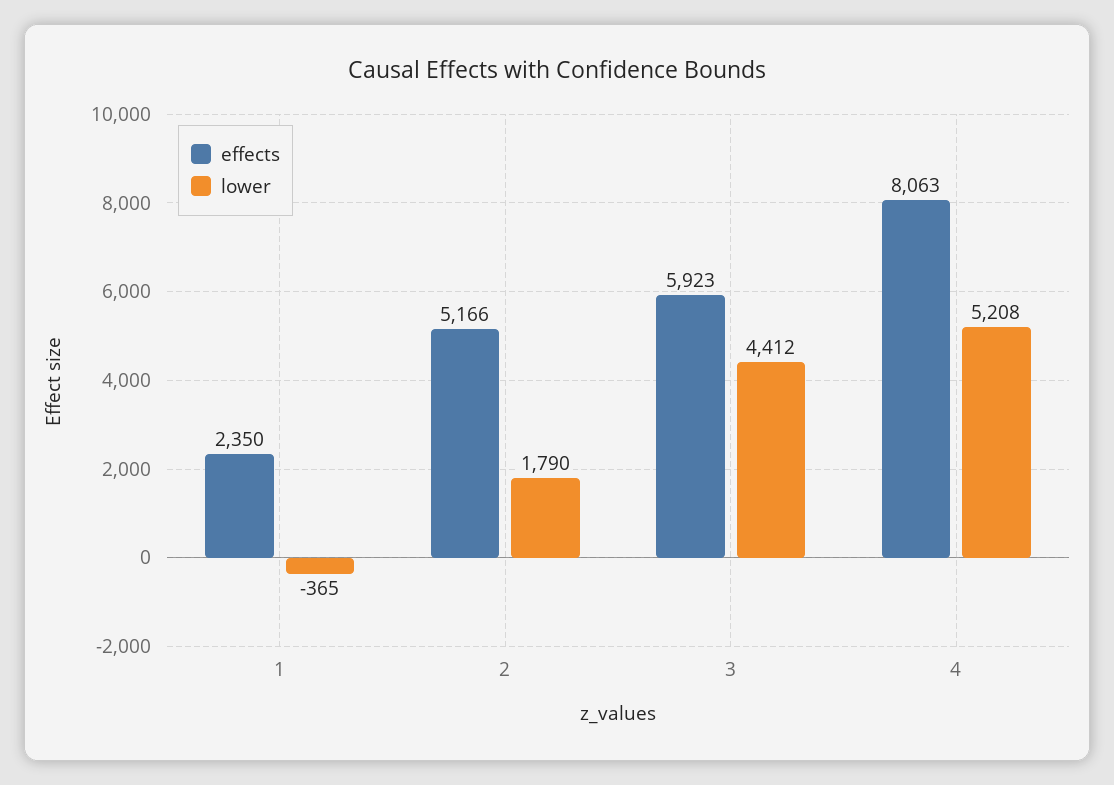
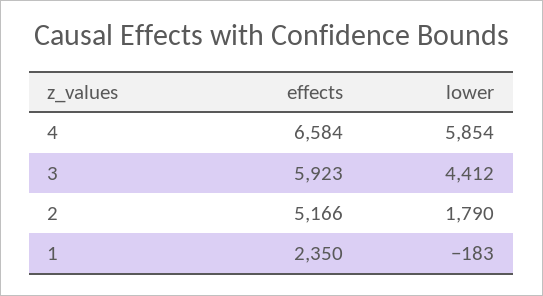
  {
    "effects": {
      "1": 2350,
      "2": 5166,
      "3": 5923,
-     "4": 8063
+     "4": 6584
    },
    "lower": {
-     "1": -365,
+     "1": -183,
      "2": 1790,
      "3": 4412,
-     "4": 5208
+     "4": 5854
    }
  }

